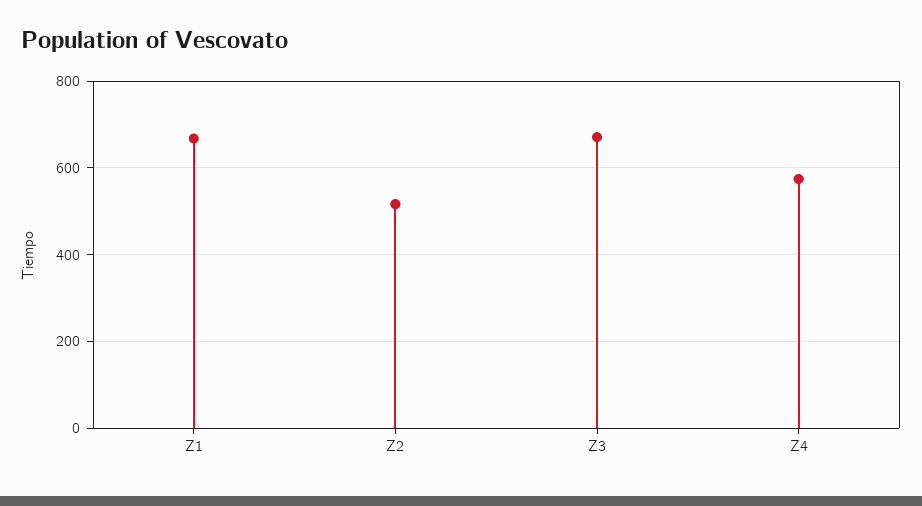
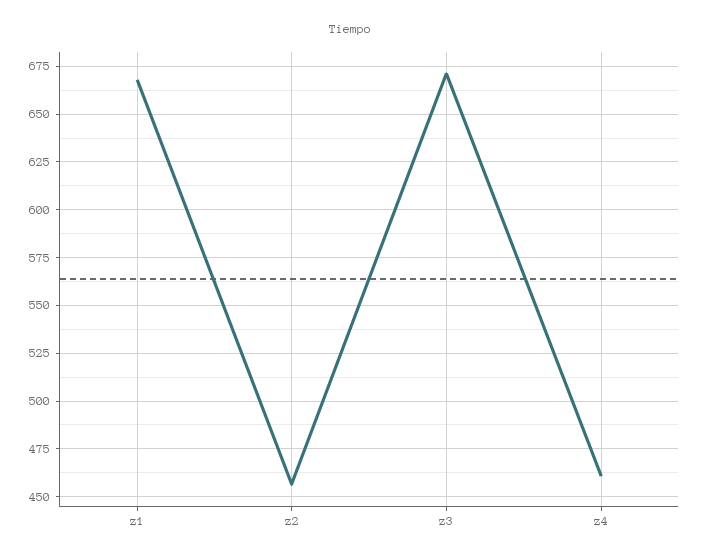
  {
    "Z1": 670,
-   "Z2": 520,
+   "Z2": 455,
    "Z3": 670,
-   "Z4": 580
+   "Z4": 460
  }

